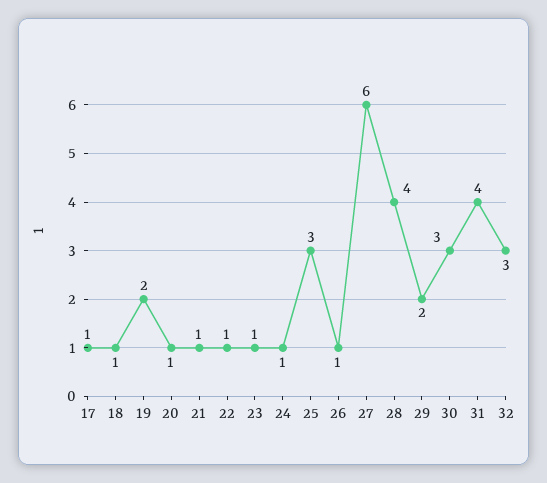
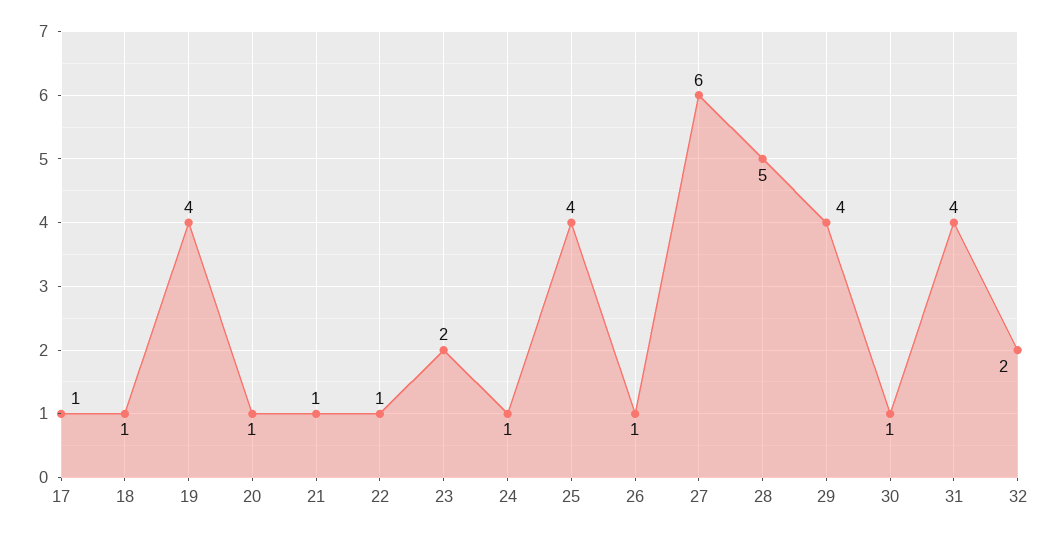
  {
    "17": 1,
    "18": 1,
-   "19": 2,
+   "19": 4,
    "20": 1,
    "21": 1,
    "22": 1,
-   "23": 1,
+   "23": 2,
    "24": 1,
-   "25": 3,
+   "25": 4,
    "26": 1,
    "27": 6,
-   "28": 4,
+   "28": 5,
-   "29": 2,
+   "29": 4,
-   "30": 3,
+   "30": 1,
    "31": 4,
-   "32": 3
+   "32": 2
  }

